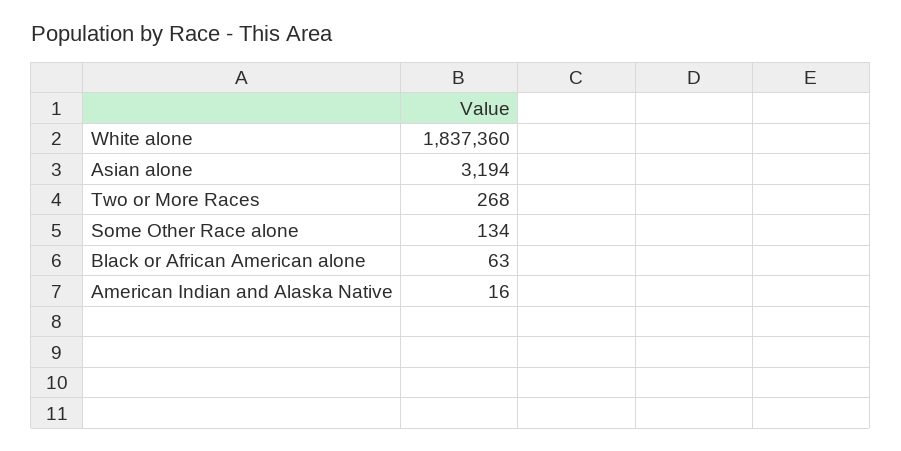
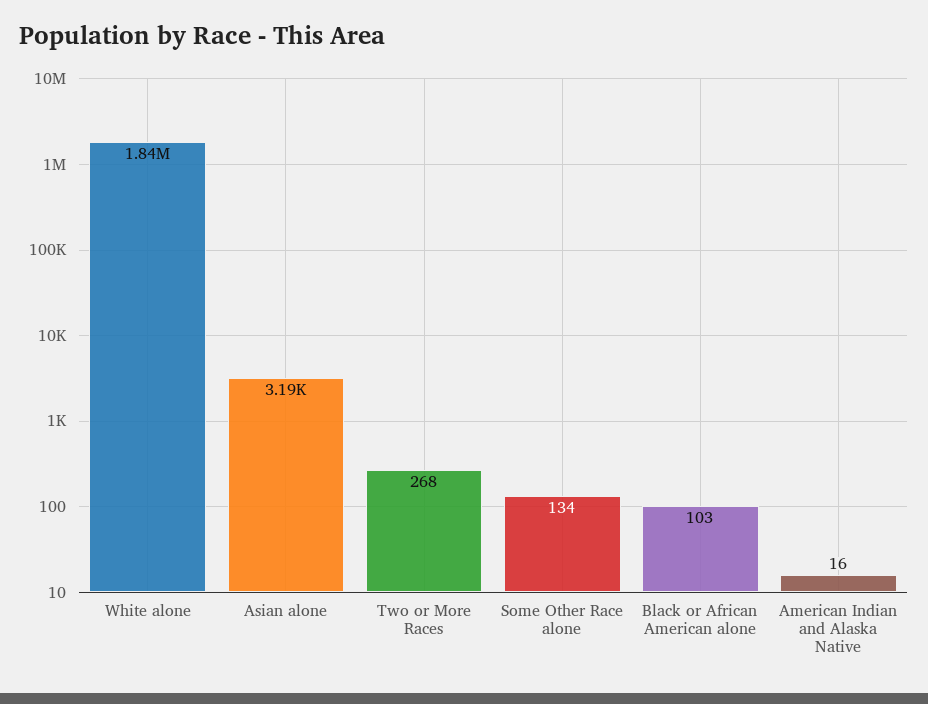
  {
    "White alone": 1837360,
    "Asian alone": 3194,
    "Two or More Races": 268,
    "Some Other Race alone": 134,
-   "Black or African American alone": 63,
+   "Black or African American alone": 103,
    "American Indian and Alaska Native": 16
  }

